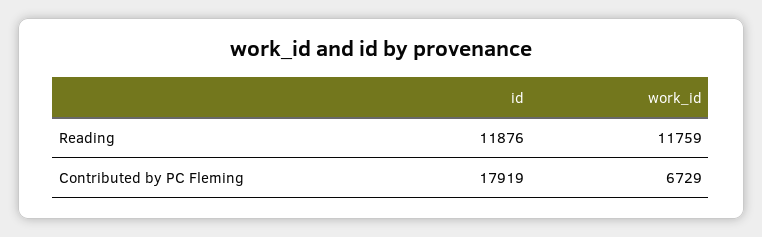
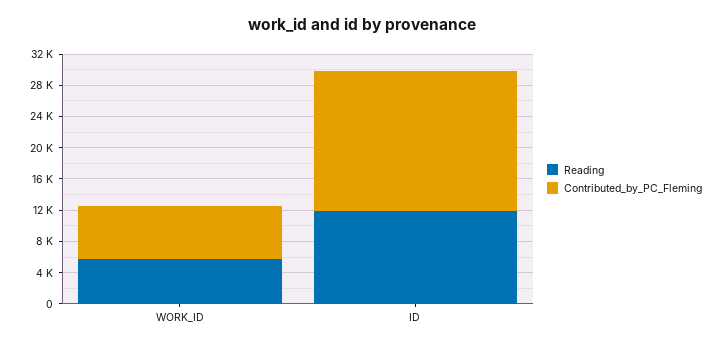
  {
    "Reading": {
      "id": 11876,
-     "work_id": 11759
+     "work_id": 6000
    },
    "Contributed by PC Fleming": {
      "id": 17919,
      "work_id": 6729
    }
  }

